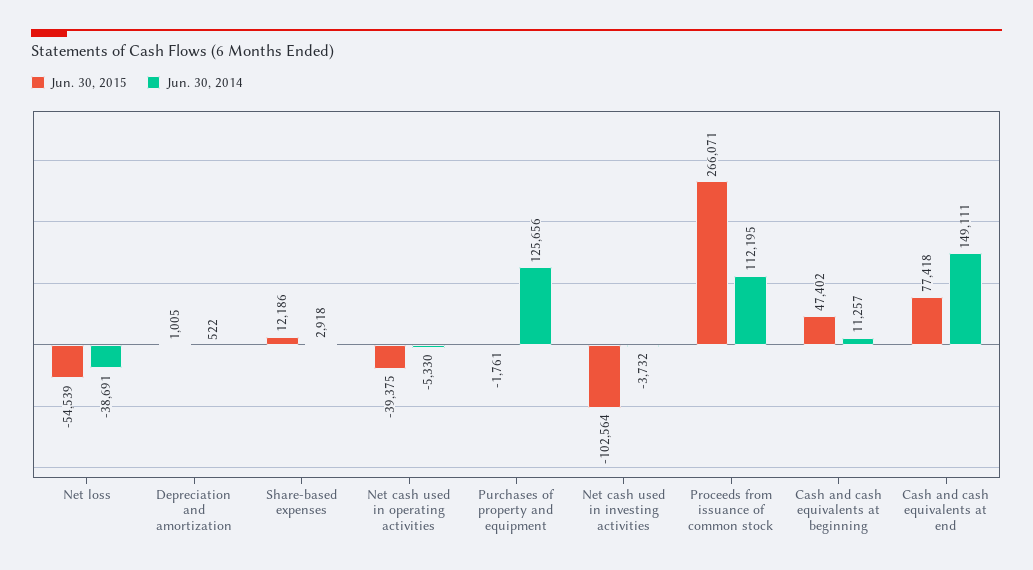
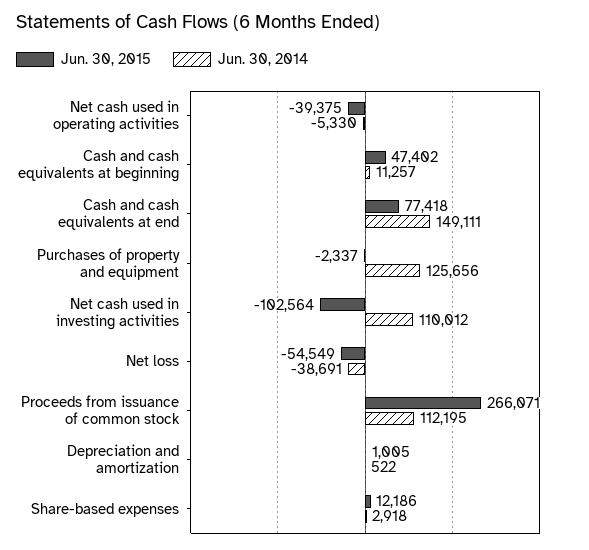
  {
    "Jun. 30, 2015": {
-     "Net loss": -54539,
+     "Net loss": -54549,
      "Depreciation and amortization": 1005,
      "Share-based expenses": 12186,
      "Net cash used in operating activities": -39375,
-     "Purchases of property and equipment": -1761,
+     "Purchases of property and equipment": -2337,
      "Net cash used in investing activities": -102564,
      "Proceeds from issuance of common stock": 266071,
      "Cash and cash equivalents at beginning": 47402,
      "Cash and cash equivalents at end": 77418
    },
    "Jun. 30, 2014": {
      "Net loss": -38691,
      "Depreciation and amortization": 522,
      "Share-based expenses": 2918,
      "Net cash used in operating activities": -5330,
      "Purchases of property and equipment": 125656,
-     "Net cash used in investing activities": -3732,
+     "Net cash used in investing activities": 110012,
      "Proceeds from issuance of common stock": 112195,
      "Cash and cash equivalents at beginning": 11257,
      "Cash and cash equivalents at end": 149111
    }
  }

